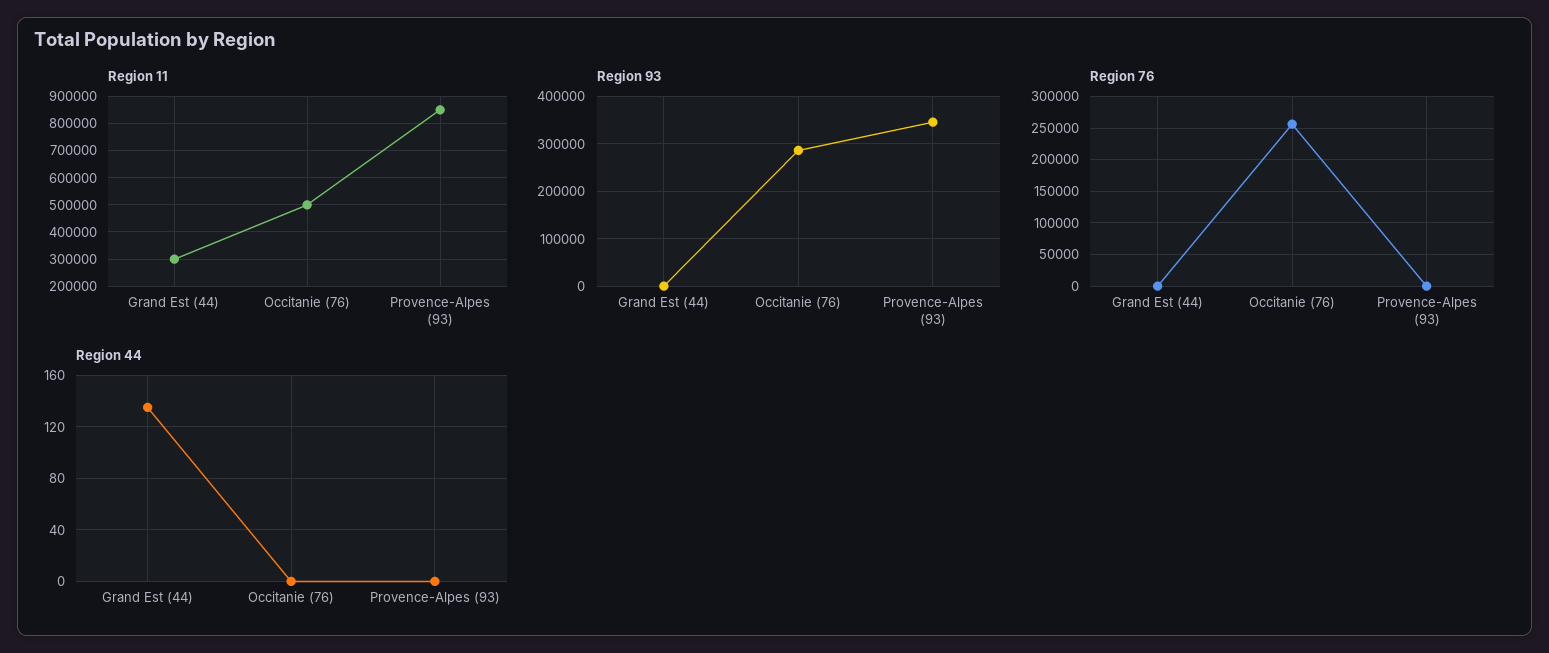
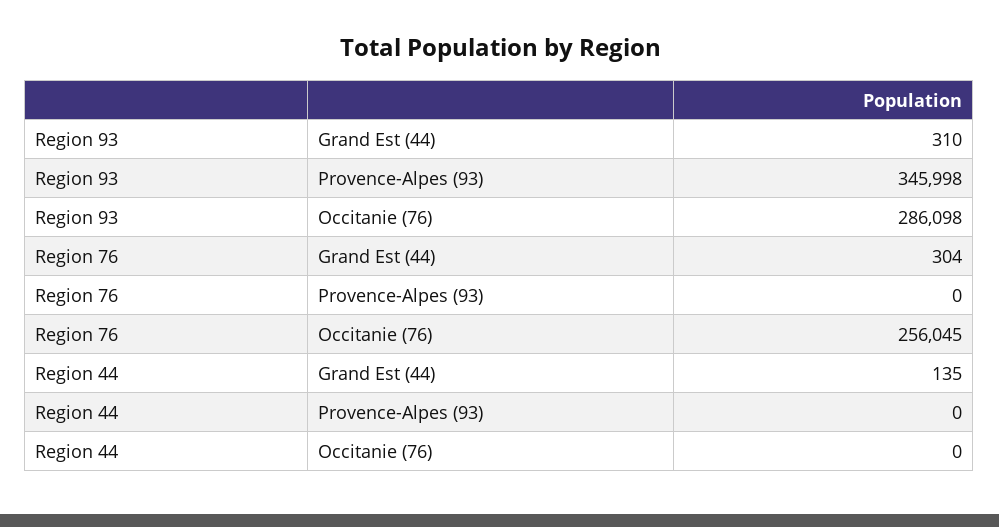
  {
-   "Region 11": {
-     "Grand Est (44)": 300000,
-     "Occitanie (76)": 500000,
-     "Provence-Alpes (93)": 850000
-   },
    "Region 93": {
      "Grand Est (44)": 310,
      "Occitanie (76)": 286098,
      "Provence-Alpes (93)": 345998
    },
    "Region 76": {
      "Grand Est (44)": 304,
      "Occitanie (76)": 256045,
      "Provence-Alpes (93)": 0
    },
    "Region 44": {
      "Grand Est (44)": 135,
      "Occitanie (76)": 0,
      "Provence-Alpes (93)": 0
    }
  }

